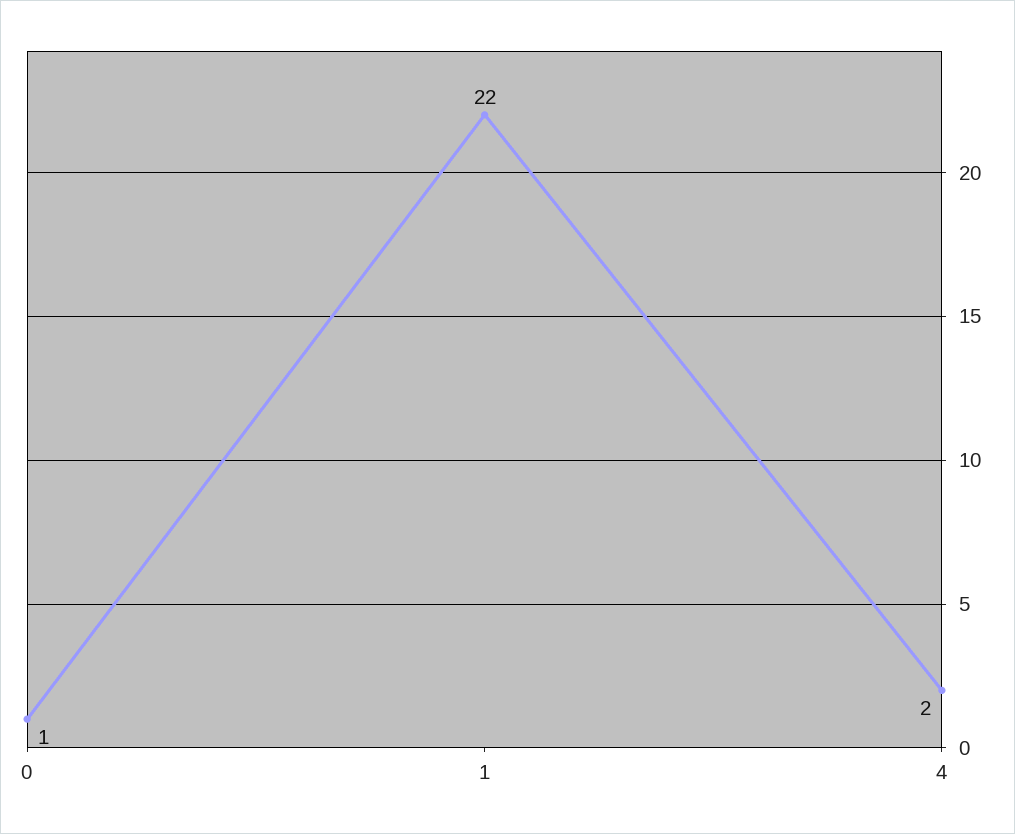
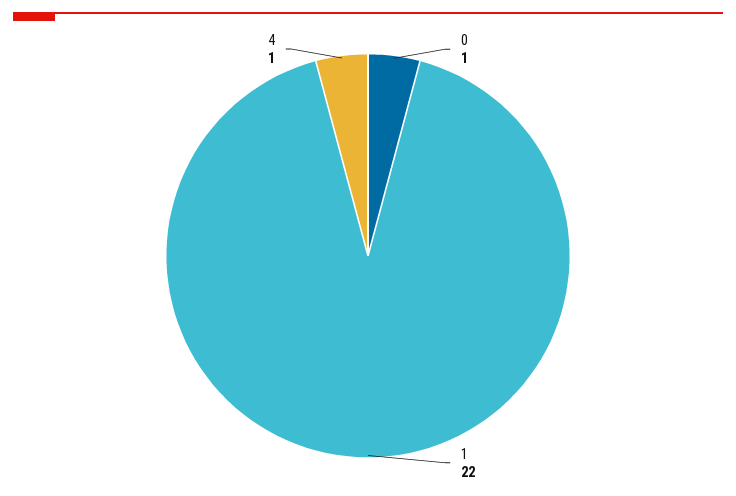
  {
    "0": 1,
    "1": 22,
-   "4": 2
+   "4": 1
  }

